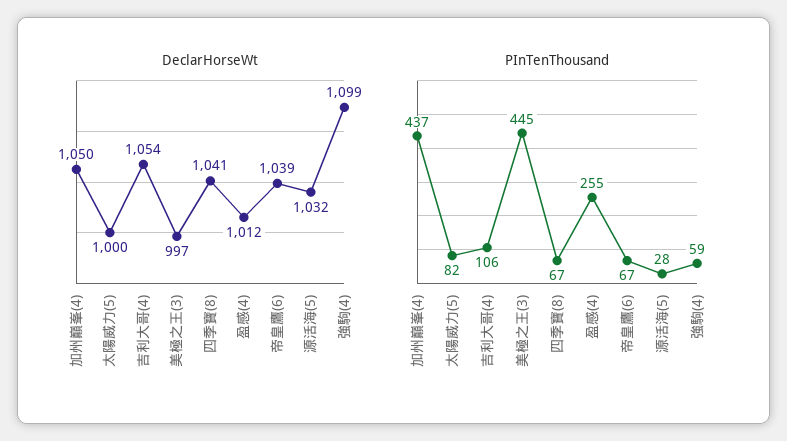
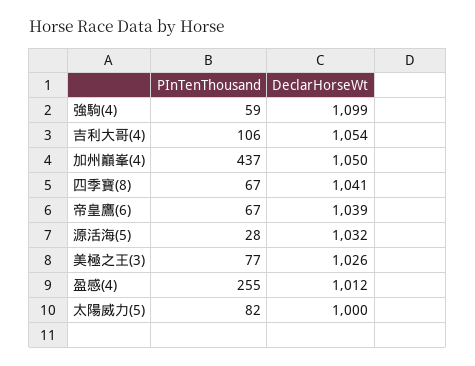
  {
    "DeclarHorseWt": {
      "加州巔峯(4)": 1050,
      "太陽威力(5)": 1000,
      "吉利大哥(4)": 1054,
-     "美極之王(3)": 997,
+     "美極之王(3)": 1026,
      "四季寶(8)": 1041,
      "盈感(4)": 1012,
      "帝皇鷹(6)": 1039,
      "源活海(5)": 1032,
      "強駒(4)": 1099
    },
    "PInTenThousand": {
      "加州巔峯(4)": 437,
      "太陽威力(5)": 82,
      "吉利大哥(4)": 106,
-     "美極之王(3)": 445,
+     "美極之王(3)": 77,
      "四季寶(8)": 67,
      "盈感(4)": 255,
      "帝皇鷹(6)": 67,
      "源活海(5)": 28,
      "強駒(4)": 59
    }
  }

